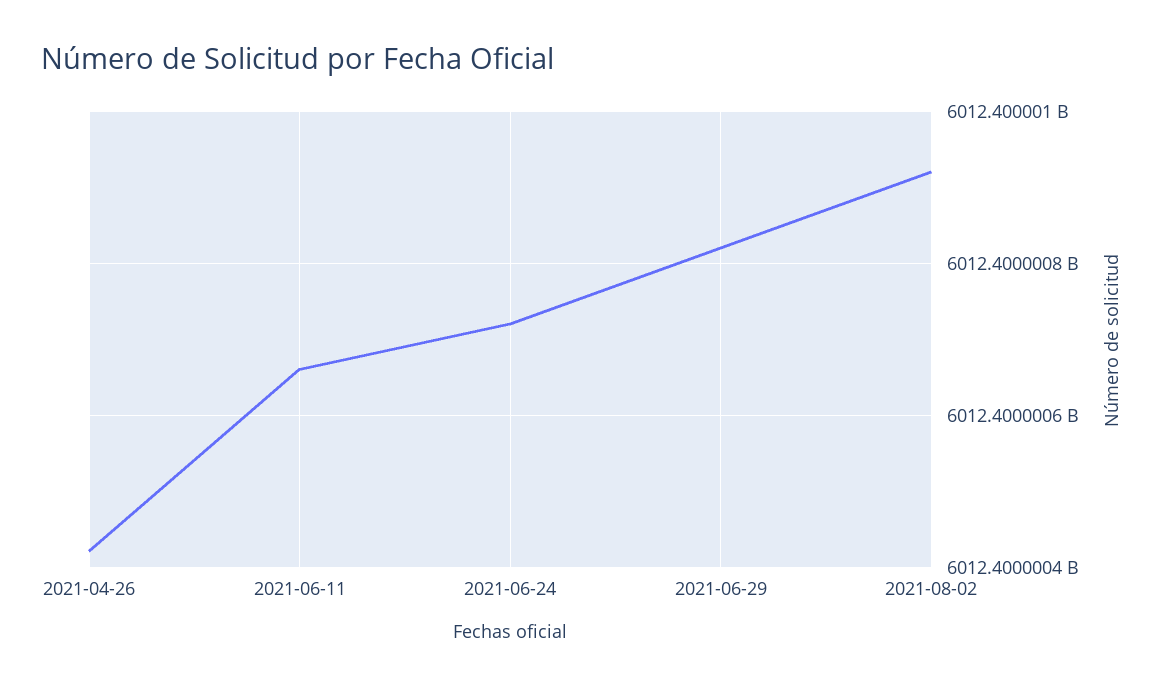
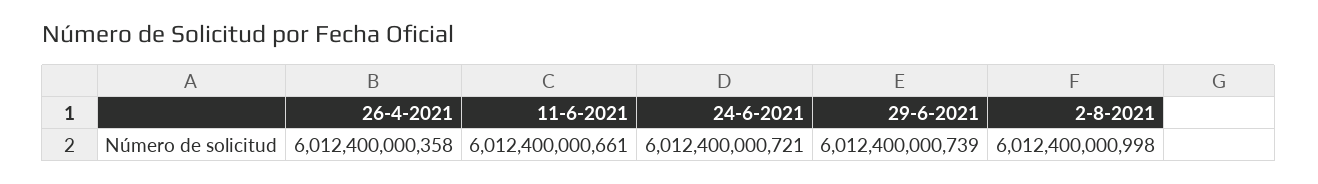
  {
-   "2021-04-26": 6012400000420,
+   "2021-04-26": 6012400000358,
    "2021-06-11": 6012400000661,
    "2021-06-24": 6012400000721,
-   "2021-06-29": 6012400000820,
+   "2021-06-29": 6012400000739,
-   "2021-08-02": 6012400000920
+   "2021-08-02": 6012400000998
  }

